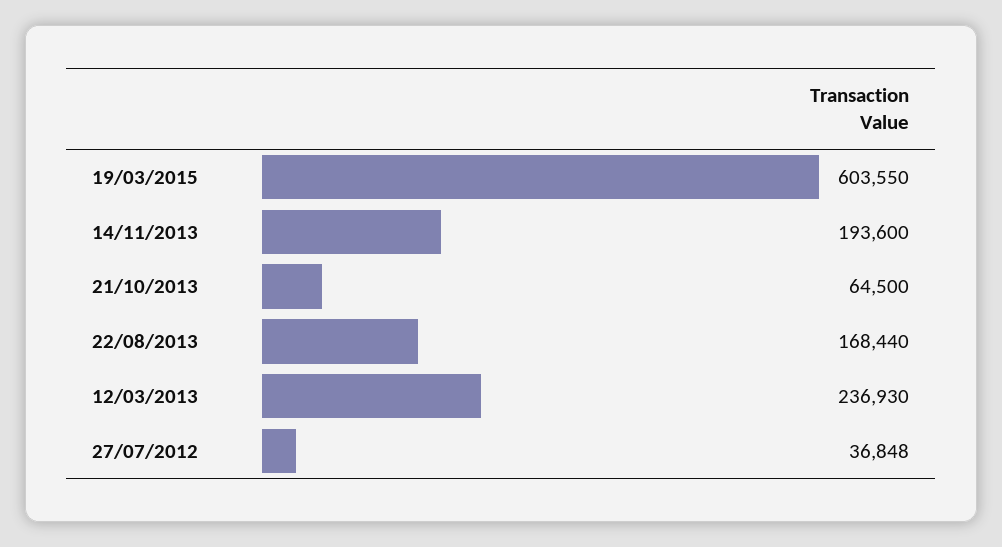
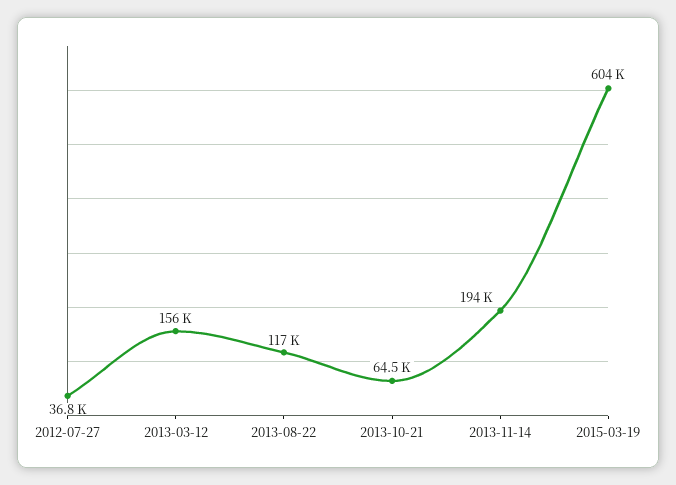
  {
    "19/03/2015": 603550,
    "14/11/2013": 193600,
    "21/10/2013": 64500,
-   "22/08/2013": 168440,
+   "22/08/2013": 117000,
-   "12/03/2013": 236930,
+   "12/03/2013": 156000,
    "27/07/2012": 36848
  }

